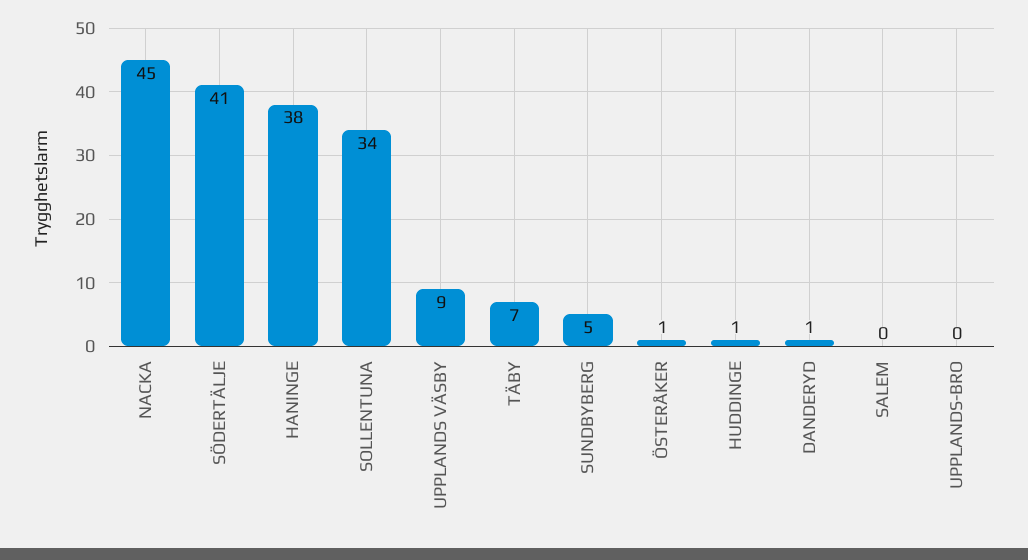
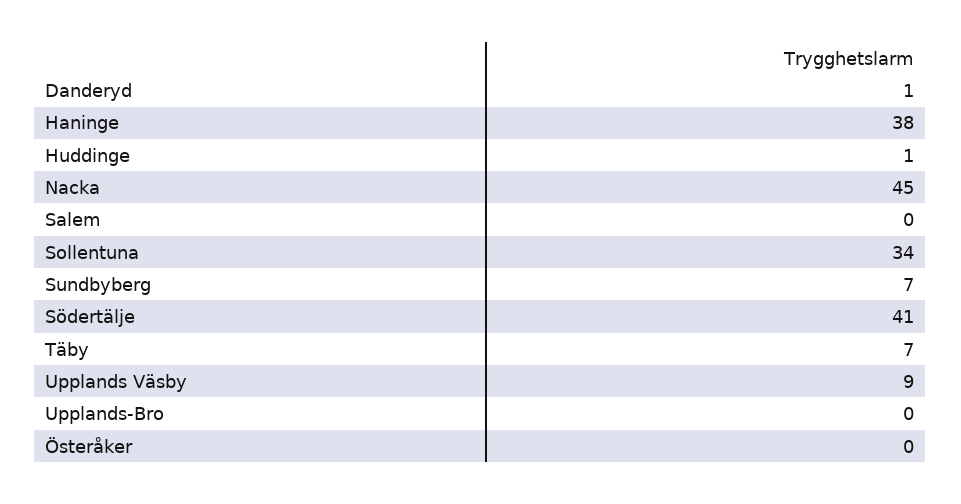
  {
    "NACKA": 45,
    "SÖDERTÄLJE": 41,
    "HANINGE": 38,
    "SOLLENTUNA": 34,
    "UPPLANDS VÄSBY": 9,
    "TÄBY": 7,
-   "SUNDBYBERG": 5,
+   "SUNDBYBERG": 7,
-   "ÖSTERÅKER": 1,
+   "ÖSTERÅKER": 0,
    "HUDDINGE": 1,
    "DANDERYD": 1,
    "SALEM": 0,
    "UPPLANDS-BRO": 0
  }

